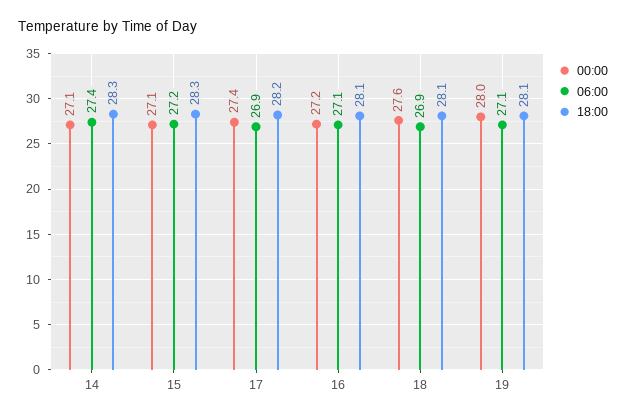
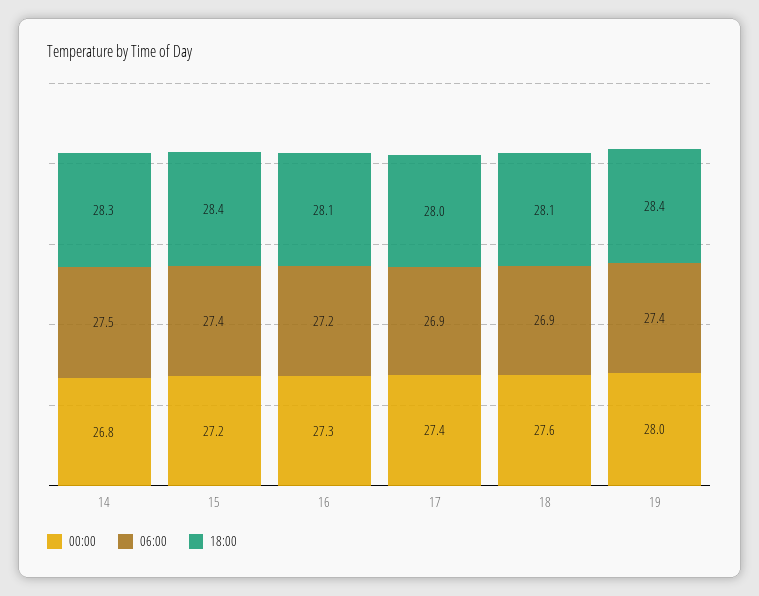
  {
    "00:00": {
-     "14": 27.1,
+     "14": 26.8,
-     "15": 27.1,
+     "15": 27.2,
      "17": 27.4,
-     "16": 27.2,
+     "16": 27.3,
      "18": 27.6,
      "19": 28
    },
    "06:00": {
-     "14": 27.4,
+     "14": 27.5,
-     "15": 27.2,
+     "15": 27.4,
      "17": 26.9,
-     "16": 27.1,
+     "16": 27.2,
      "18": 26.9,
-     "19": 27.1
+     "19": 27.4
    },
    "18:00": {
      "14": 28.3,
-     "15": 28.3,
+     "15": 28.4,
-     "17": 28.2,
+     "17": 28,
      "16": 28.1,
      "18": 28.1,
-     "19": 28.1
+     "19": 28.4
    }
  }

